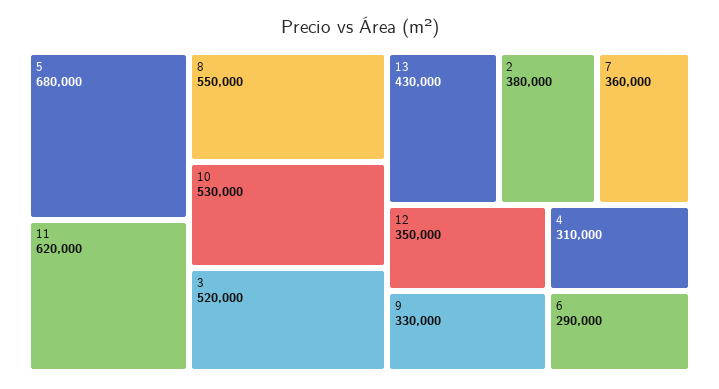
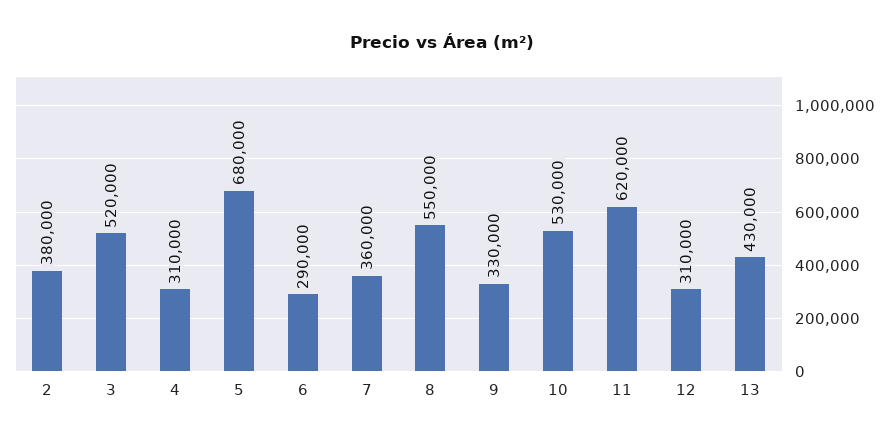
  {
    "5": 680000,
    "11": 620000,
    "8": 550000,
    "10": 530000,
    "3": 520000,
    "13": 430000,
    "2": 380000,
    "7": 360000,
-   "12": 350000,
+   "12": 310000,
    "9": 330000,
    "4": 310000,
    "6": 290000
  }

